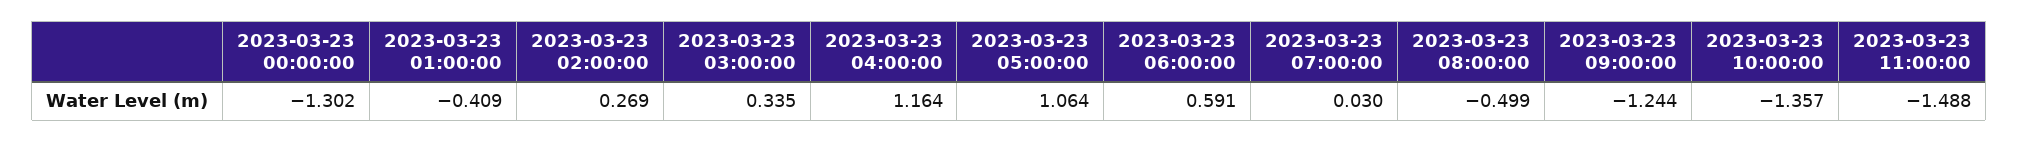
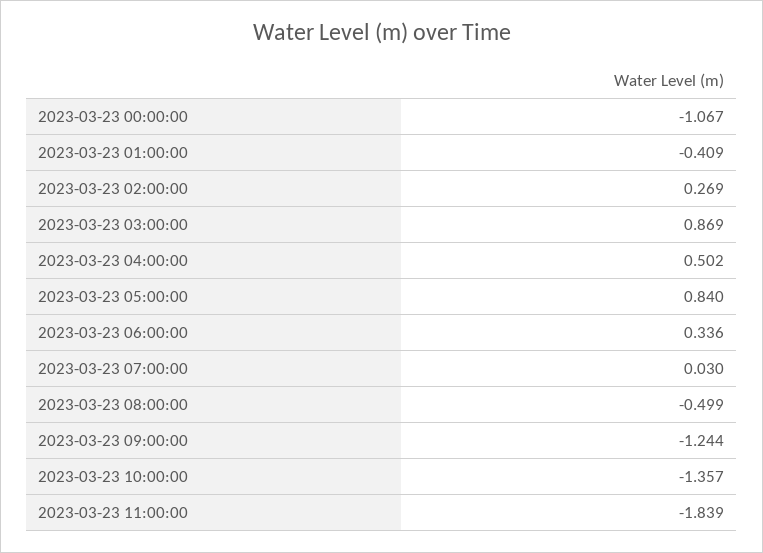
  {
-   "2023-03-23 00:00:00": -1.302,
+   "2023-03-23 00:00:00": -1.067,
    "2023-03-23 01:00:00": -0.409,
    "2023-03-23 02:00:00": 0.269,
-   "2023-03-23 03:00:00": 0.335,
+   "2023-03-23 03:00:00": 0.869,
-   "2023-03-23 04:00:00": 1.164,
+   "2023-03-23 04:00:00": 0.502,
-   "2023-03-23 05:00:00": 1.064,
+   "2023-03-23 05:00:00": 0.84,
-   "2023-03-23 06:00:00": 0.591,
+   "2023-03-23 06:00:00": 0.336,
    "2023-03-23 07:00:00": 0.03,
    "2023-03-23 08:00:00": -0.499,
    "2023-03-23 09:00:00": -1.244,
    "2023-03-23 10:00:00": -1.357,
-   "2023-03-23 11:00:00": -1.488
+   "2023-03-23 11:00:00": -1.839
  }

